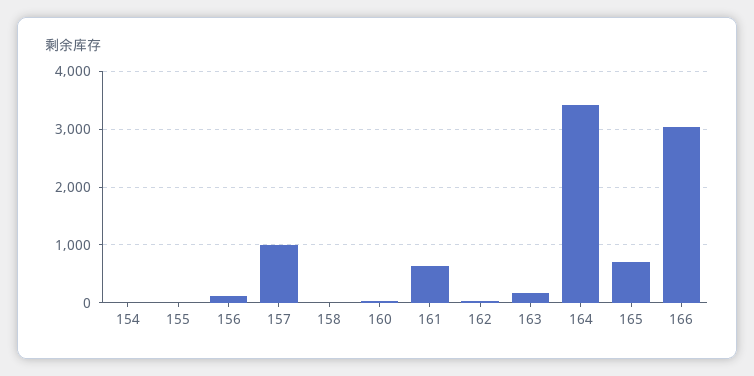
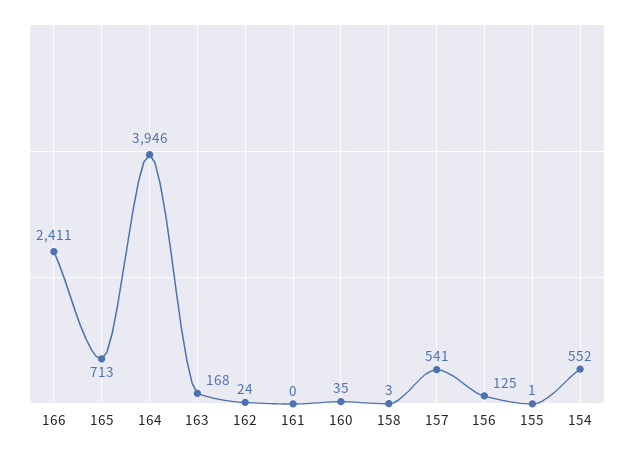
  {
-   "154": 0,
+   "154": 552,
    "155": 1,
    "156": 125,
-   "157": 1000,
+   "157": 541,
    "158": 3,
    "160": 35,
-   "161": 600,
+   "161": 0,
    "162": 24,
    "163": 168,
-   "164": 3400,
+   "164": 3946,
    "165": 713,
-   "166": 3000
+   "166": 2411
  }

